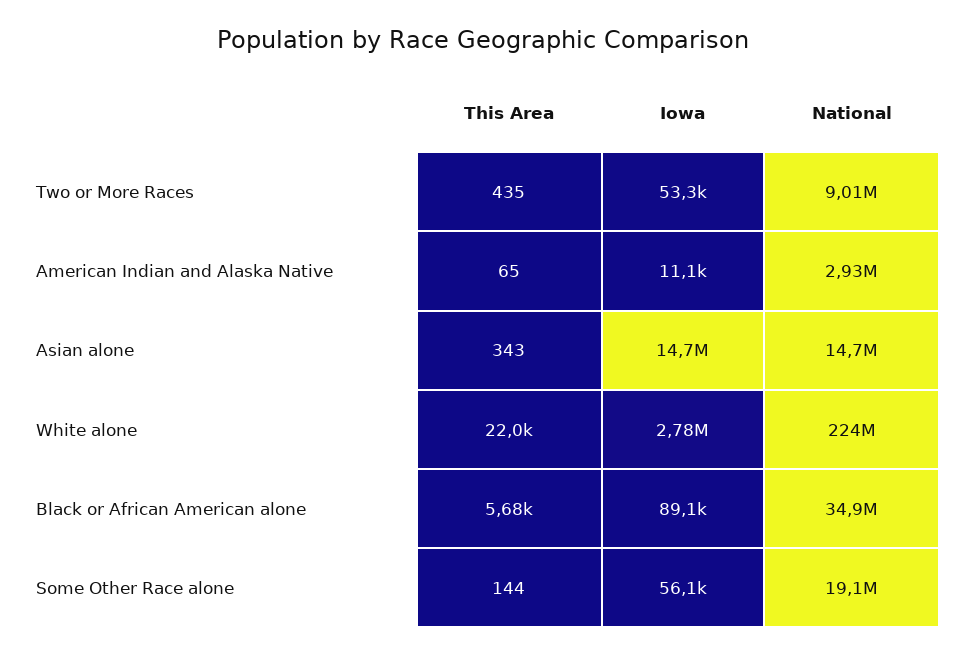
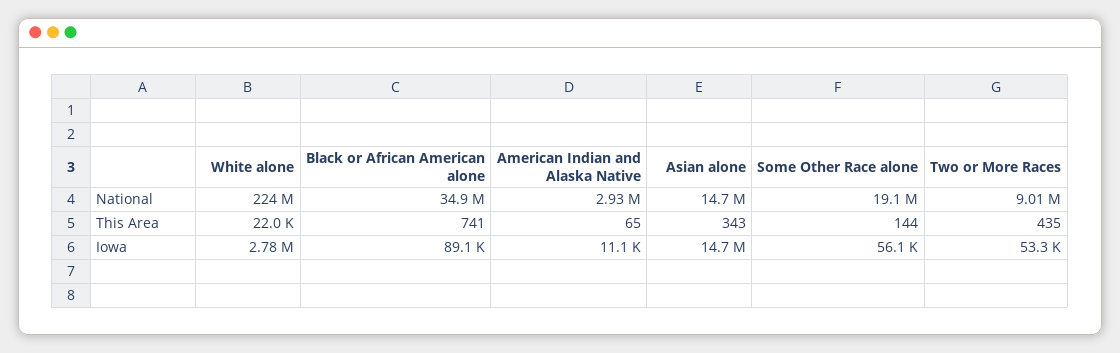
  {
    "This Area": {
      "Two or More Races": 435,
      "American Indian and Alaska Native": 65,
      "Asian alone": 343,
      "White alone": 22000,
-     "Black or African American alone": 5680,
+     "Black or African American alone": 741,
      "Some Other Race alone": 144
    },
    "Iowa": {
      "Two or More Races": 53300,
      "American Indian and Alaska Native": 11100,
      "Asian alone": 14700000,
      "White alone": 2780000,
      "Black or African American alone": 89100,
      "Some Other Race alone": 56100
    },
    "National": {
      "Two or More Races": 9010000,
      "American Indian and Alaska Native": 2930000,
      "Asian alone": 14700000,
      "White alone": 224000000,
      "Black or African American alone": 34900000,
      "Some Other Race alone": 19100000
    }
  }

